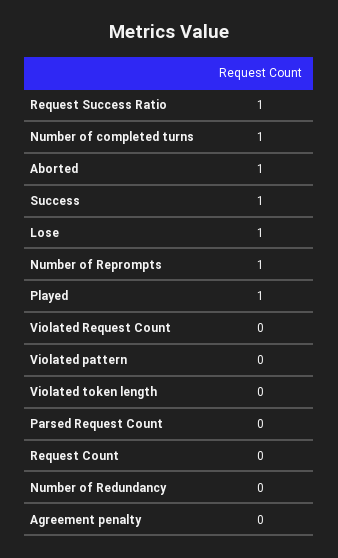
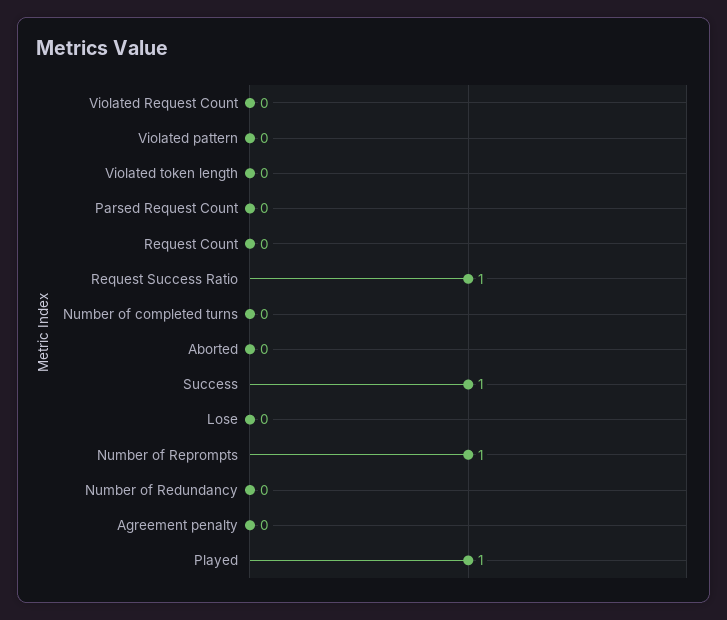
  {
    "Request Success Ratio": 1,
-   "Number of completed turns": 1,
+   "Number of completed turns": 0,
-   "Aborted": 1,
+   "Aborted": 0,
    "Success": 1,
-   "Lose": 1,
+   "Lose": 0,
    "Number of Reprompts": 1,
    "Played": 1,
    "Violated Request Count": 0,
    "Violated pattern": 0,
    "Violated token length": 0,
    "Parsed Request Count": 0,
    "Request Count": 0,
    "Number of Redundancy": 0,
    "Agreement penalty": 0
  }

